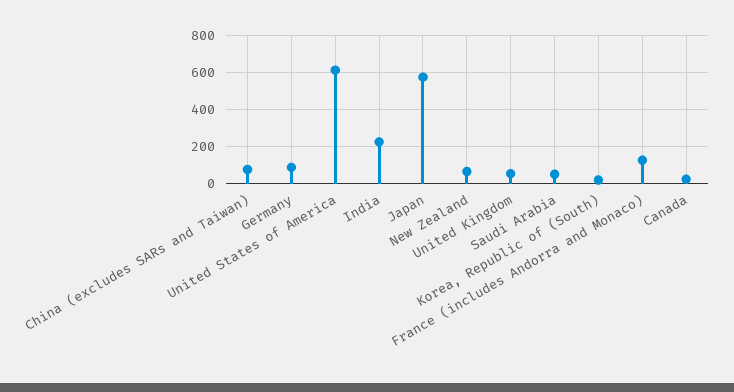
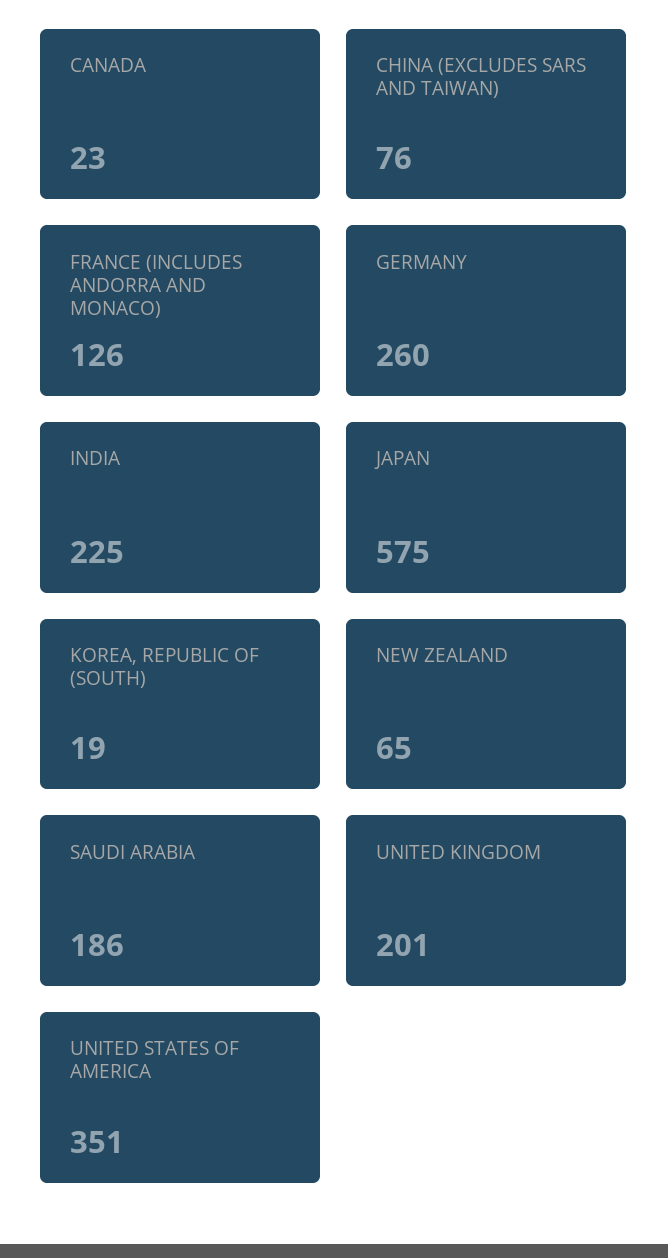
  {
    "China (excludes SARs and Taiwan)": 76,
-   "Germany": 100,
+   "Germany": 260,
-   "United States of America": 600,
+   "United States of America": 351,
    "India": 225,
    "Japan": 575,
    "New Zealand": 65,
-   "United Kingdom": 50,
+   "United Kingdom": 201,
-   "Saudi Arabia": 50,
+   "Saudi Arabia": 186,
    "Korea, Republic of (South)": 19,
    "France (includes Andorra and Monaco)": 126,
    "Canada": 23
  }

